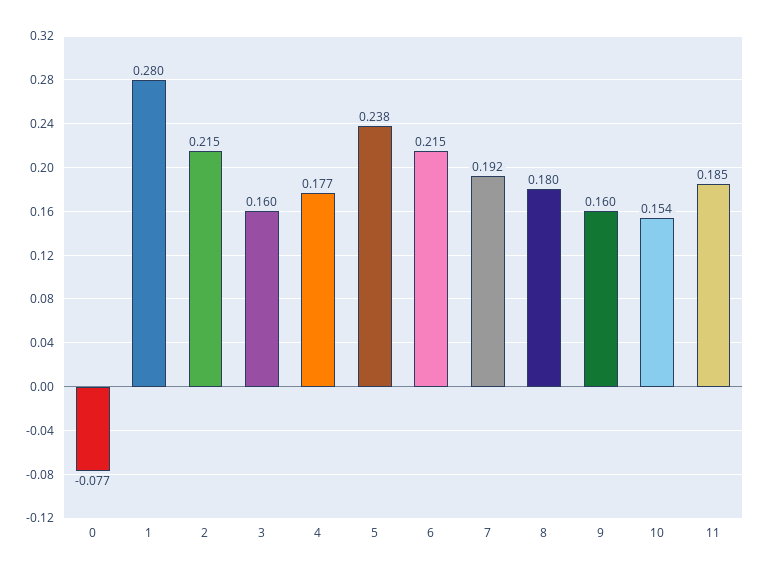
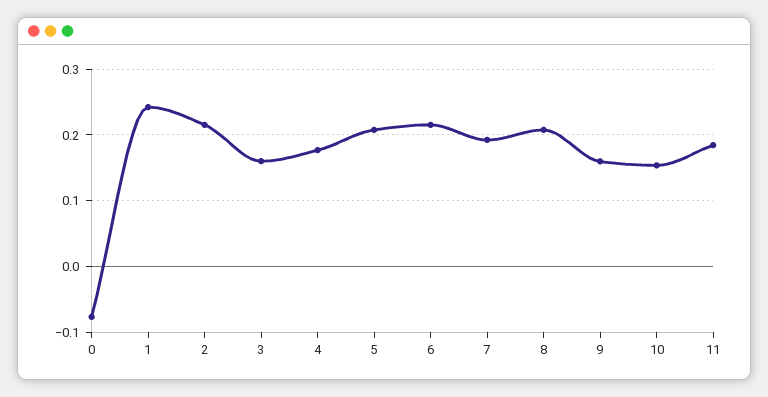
  {
    "0": -0.077,
-   "1": 0.28,
+   "1": 0.24,
    "2": 0.215,
    "3": 0.16,
    "4": 0.177,
-   "5": 0.238,
+   "5": 0.21,
    "6": 0.215,
    "7": 0.192,
-   "8": 0.18,
+   "8": 0.21,
    "9": 0.16,
    "10": 0.154,
    "11": 0.185
  }

